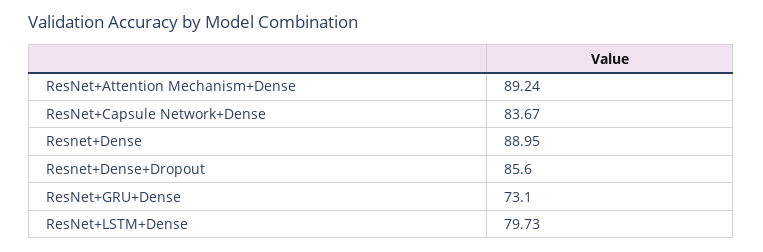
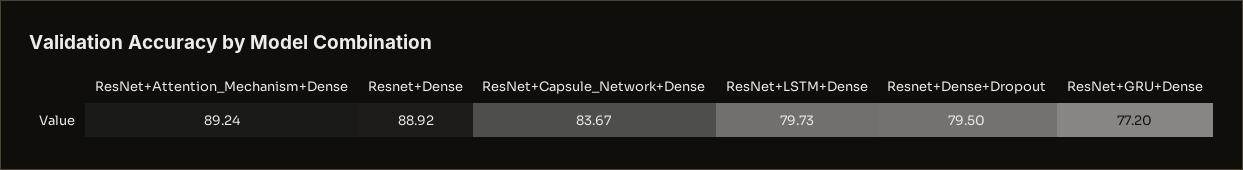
  {
    "ResNet+Attention Mechanism+Dense": 89.24,
    "ResNet+Capsule Network+Dense": 83.67,
-   "Resnet+Dense": 88.95,
+   "Resnet+Dense": 88.92,
-   "Resnet+Dense+Dropout": 85.6,
+   "Resnet+Dense+Dropout": 79.5,
-   "ResNet+GRU+Dense": 73.1,
+   "ResNet+GRU+Dense": 77.2,
    "ResNet+LSTM+Dense": 79.73
  }

